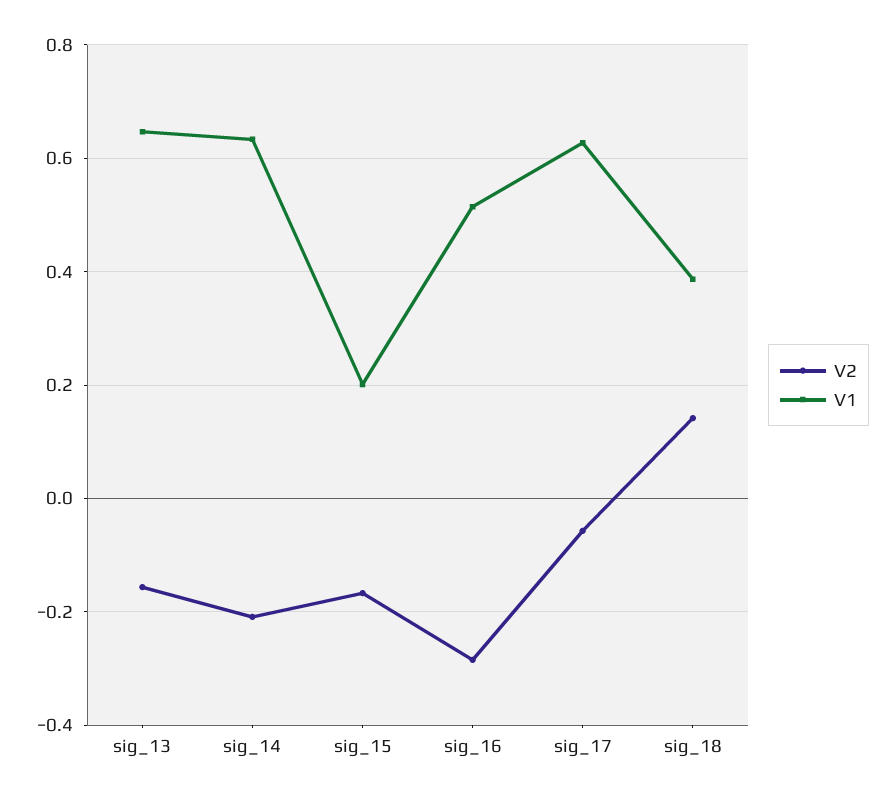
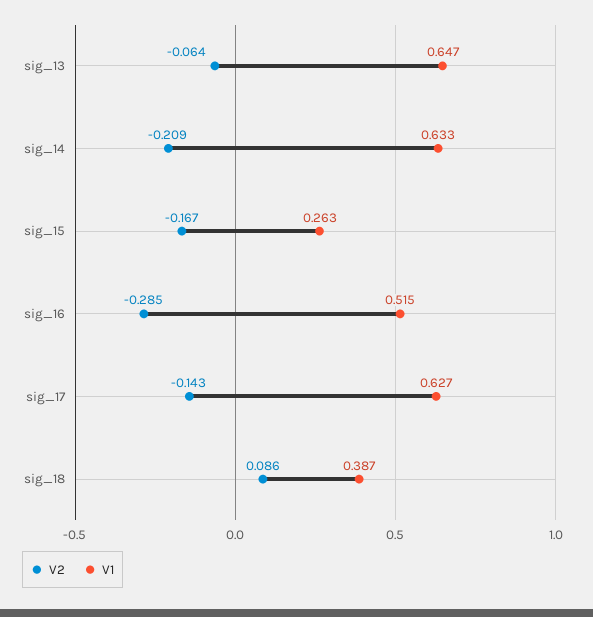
  {
    "V2": {
-     "sig_13": -0.16,
+     "sig_13": -0.064,
      "sig_14": -0.209,
      "sig_15": -0.167,
      "sig_16": -0.285,
-     "sig_17": -0.06,
+     "sig_17": -0.143,
-     "sig_18": 0.14
+     "sig_18": 0.086
    },
    "V1": {
      "sig_13": 0.647,
      "sig_14": 0.633,
-     "sig_15": 0.2,
+     "sig_15": 0.263,
      "sig_16": 0.515,
      "sig_17": 0.627,
      "sig_18": 0.387
    }
  }

